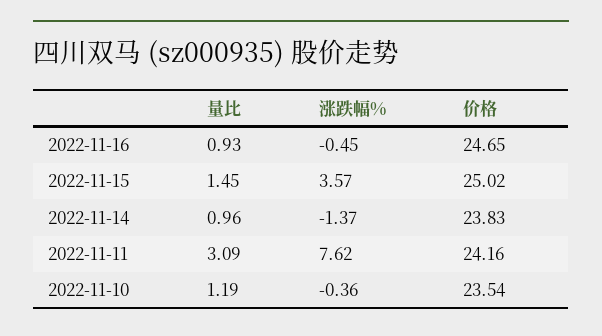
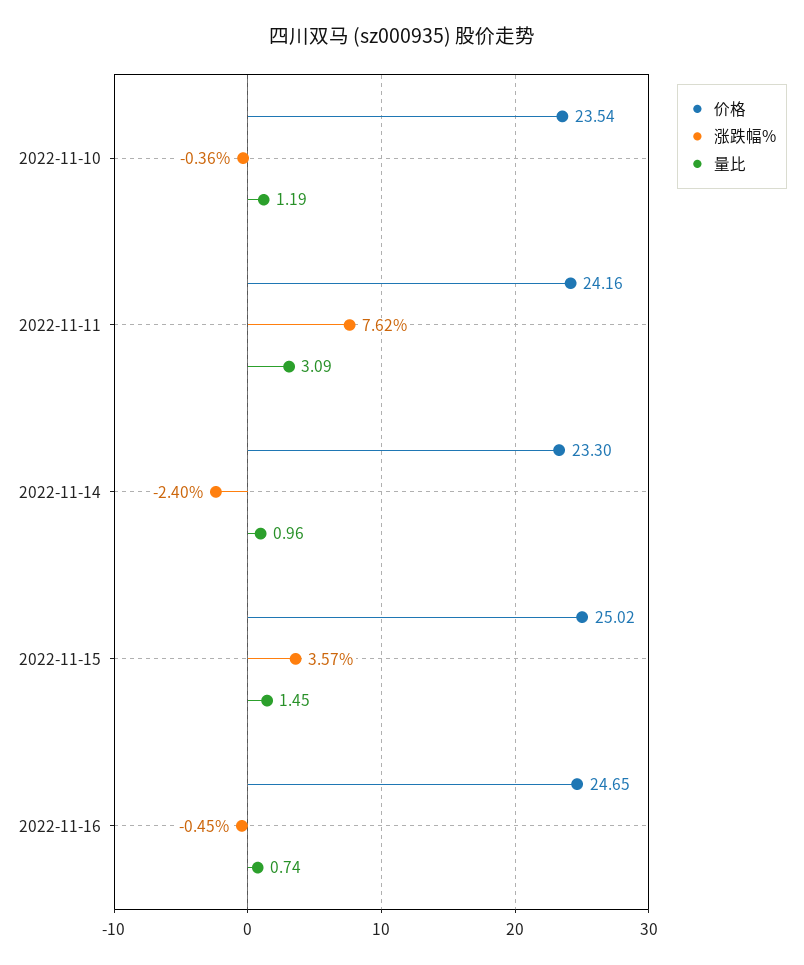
  {
    "量比": {
-     "2022-11-16": 0.93,
+     "2022-11-16": 0.74,
      "2022-11-15": 1.45,
      "2022-11-14": 0.96,
      "2022-11-11": 3.09,
      "2022-11-10": 1.19
    },
    "涨跌幅%": {
      "2022-11-16": -0.45,
      "2022-11-15": 3.57,
-     "2022-11-14": -1.37,
+     "2022-11-14": -2.4,
      "2022-11-11": 7.62,
      "2022-11-10": -0.36
    },
    "价格": {
      "2022-11-16": 24.65,
      "2022-11-15": 25.02,
-     "2022-11-14": 23.83,
+     "2022-11-14": 23.3,
      "2022-11-11": 24.16,
      "2022-11-10": 23.54
    }
  }

